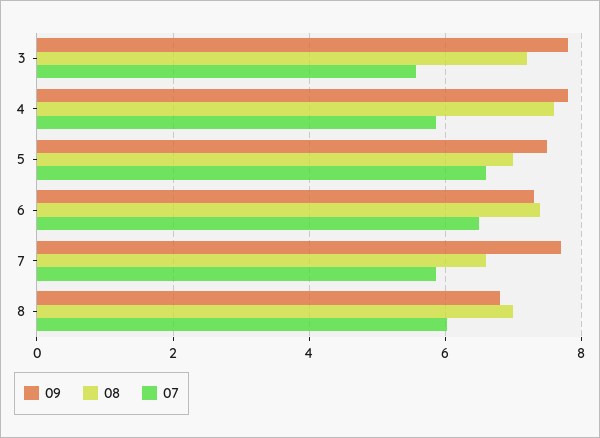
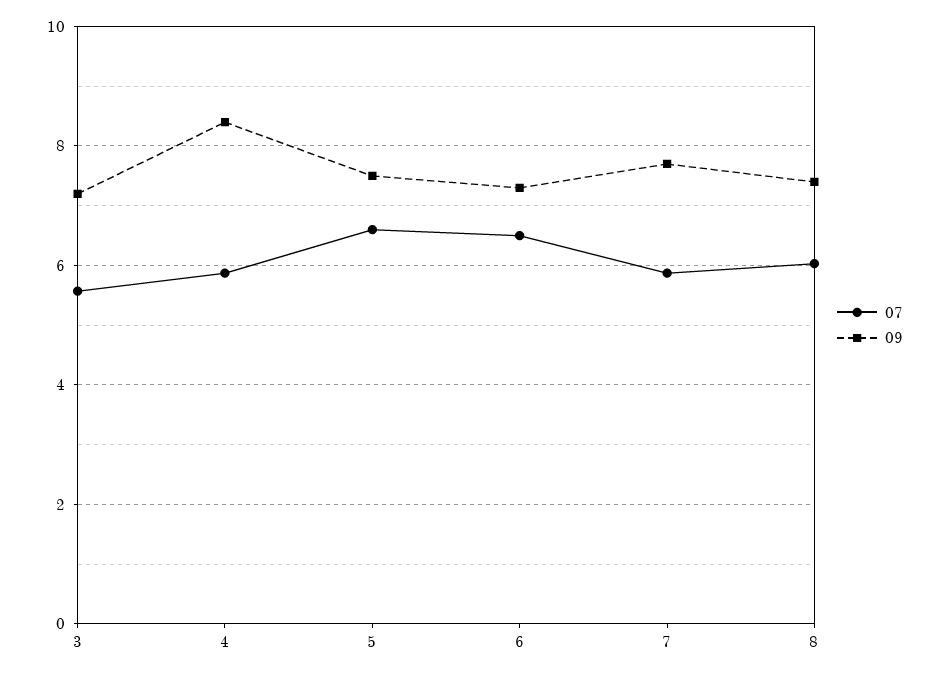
  {
    "09": {
-     "3": 7.8,
+     "3": 7.2,
-     "4": 7.8,
+     "4": 8.4,
      "5": 7.6,
      "6": 7.4,
      "7": 7.8,
-     "8": 6.8
+     "8": 7.4
    },
-   "08": {
-     "3": 7.2,
-     "4": 7.6,
-     "5": 7,
-     "6": 7.4,
-     "7": 6.6,
-     "8": 7
-   },
    "07": {
      "3": 5.6,
      "4": 5.8,
      "5": 6.6,
      "6": 6.6,
      "7": 5.8,
      "8": 6
    }
  }

